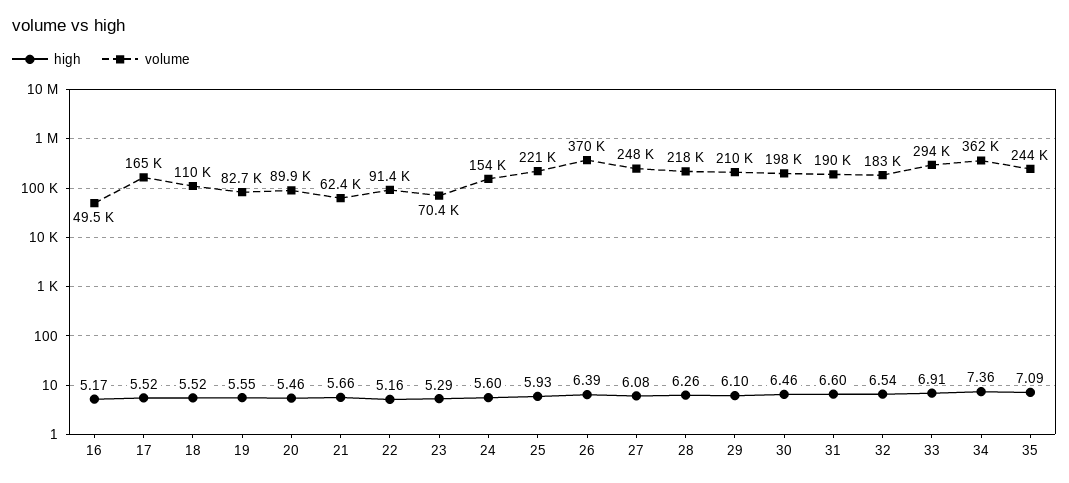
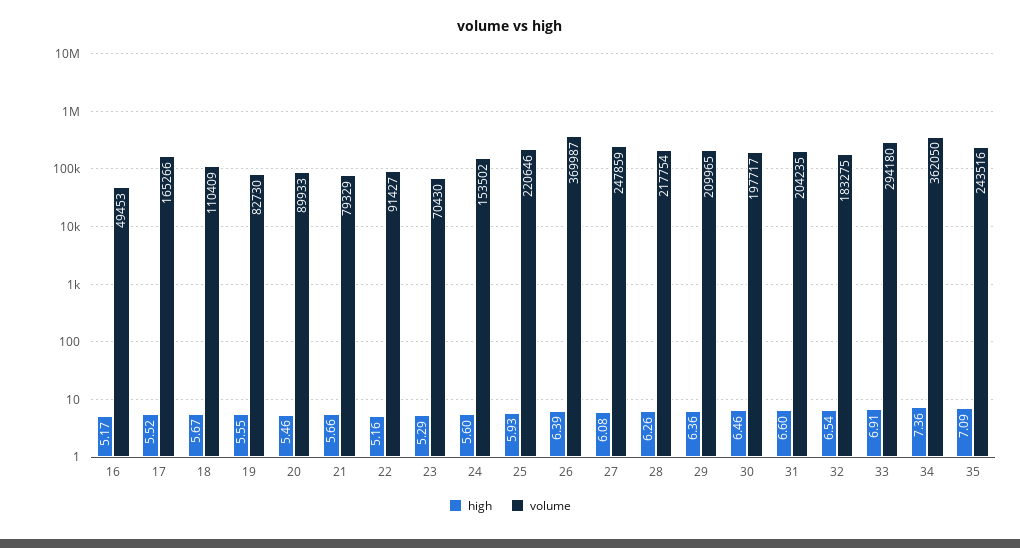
  {
    "high": {
      "16": 5.17,
      "17": 5.52,
-     "18": 5.52,
+     "18": 5.67,
      "19": 5.55,
      "20": 5.46,
      "21": 5.66,
      "22": 5.16,
      "23": 5.29,
      "24": 5.6,
      "25": 5.93,
      "26": 6.39,
      "27": 6.08,
      "28": 6.26,
-     "29": 6.1,
+     "29": 6.36,
      "30": 6.46,
      "31": 6.6,
      "32": 6.54,
      "33": 6.91,
      "34": 7.36,
      "35": 7.09
    },
    "volume": {
      "16": 49453,
      "17": 165266,
      "18": 110409,
      "19": 82730,
      "20": 89933,
-     "21": 62400,
+     "21": 79329,
      "22": 91427,
      "23": 70430,
      "24": 153502,
      "25": 220646,
      "26": 369987,
      "27": 247859,
      "28": 217754,
      "29": 209965,
      "30": 197717,
-     "31": 190000,
+     "31": 204235,
      "32": 183275,
      "33": 294180,
      "34": 362050,
      "35": 243516
    }
  }

